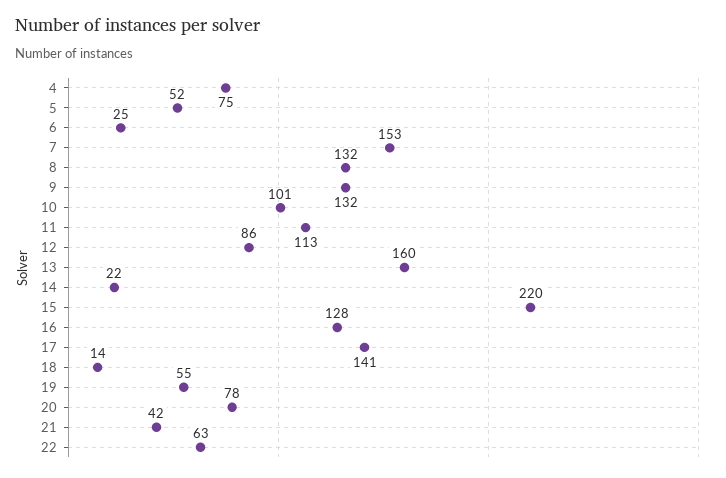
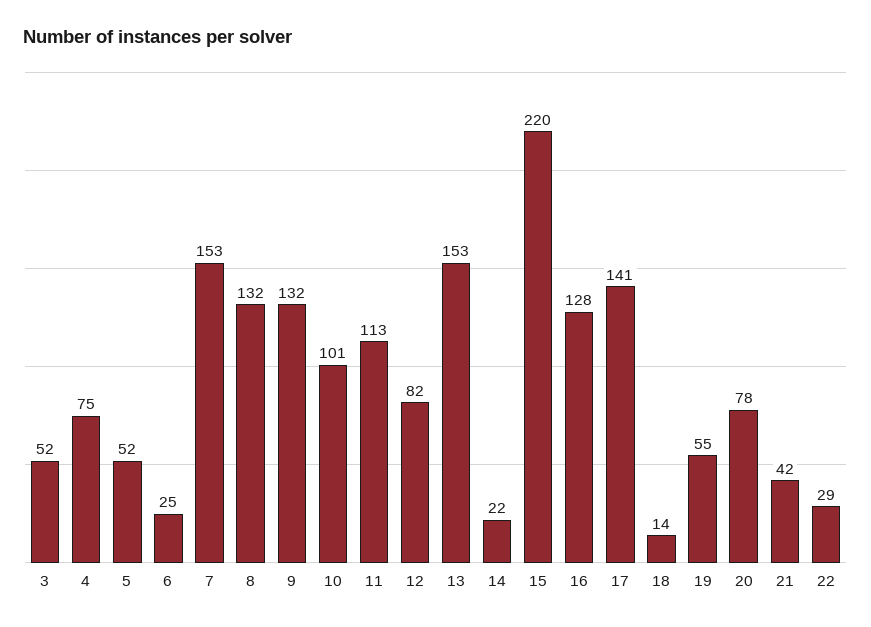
  {
    "4": 75,
    "5": 52,
    "6": 25,
    "7": 153,
    "8": 132,
    "9": 132,
    "10": 101,
    "11": 113,
-   "12": 86,
+   "12": 82,
-   "13": 160,
+   "13": 153,
    "14": 22,
    "15": 220,
    "16": 128,
    "17": 141,
    "18": 14,
    "19": 55,
    "20": 78,
    "21": 42,
-   "22": 63
+   "22": 29,
+   "3": 52
  }

